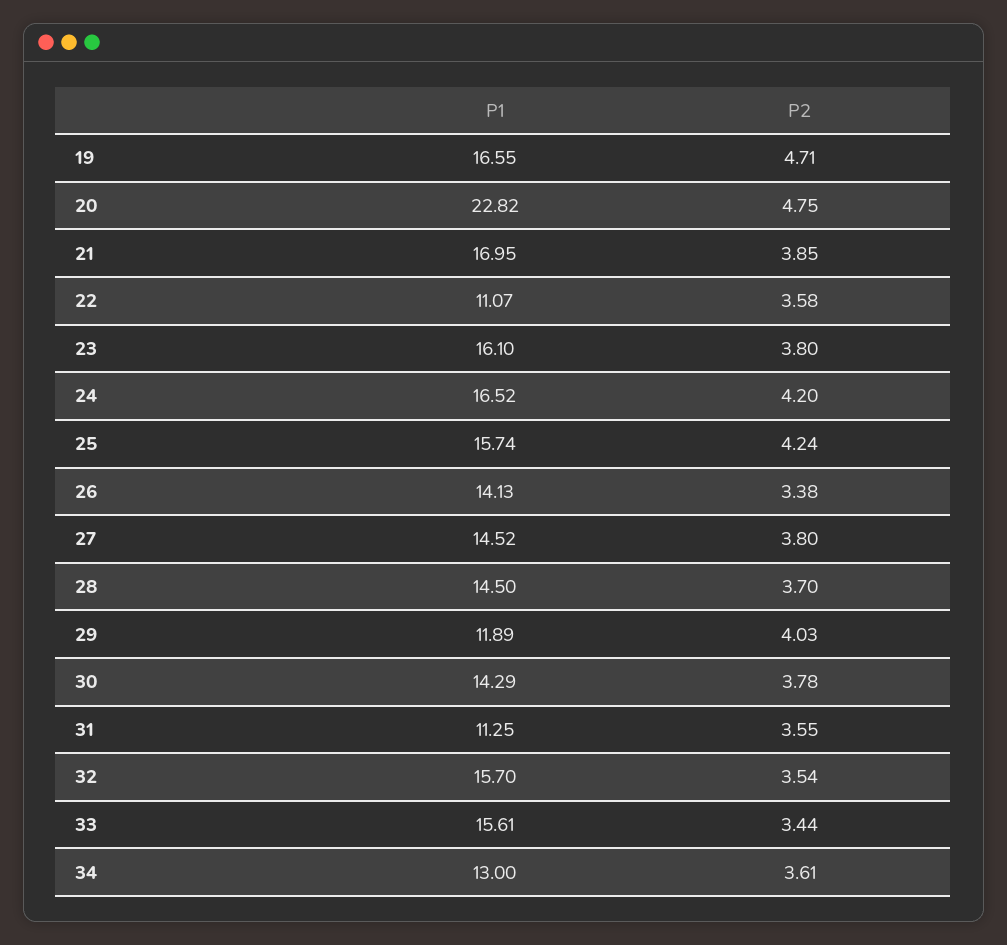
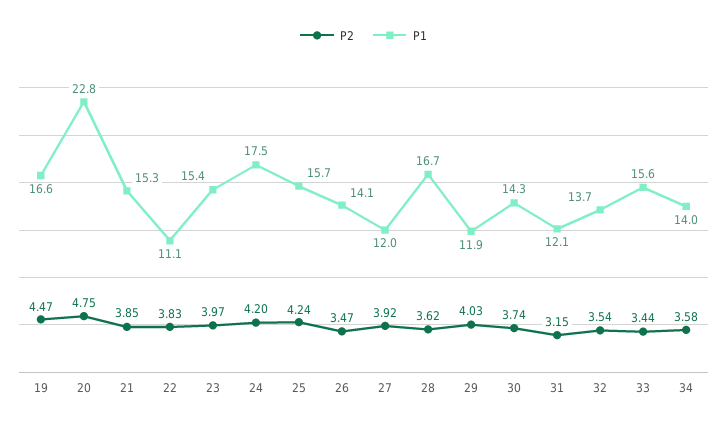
  {
    "P1": {
      "19": 16.55,
      "20": 22.82,
-     "21": 16.95,
+     "21": 15.3,
      "22": 11.07,
-     "23": 16.1,
+     "23": 15.4,
-     "24": 16.52,
+     "24": 17.5,
      "25": 15.74,
      "26": 14.13,
-     "27": 14.52,
+     "27": 12,
-     "28": 14.5,
+     "28": 16.7,
      "29": 11.89,
      "30": 14.29,
-     "31": 11.25,
+     "31": 12.1,
-     "32": 15.7,
+     "32": 13.7,
      "33": 15.61,
-     "34": 13
+     "34": 14
    },
    "P2": {
-     "19": 4.71,
+     "19": 4.47,
      "20": 4.75,
      "21": 3.85,
-     "22": 3.58,
+     "22": 3.83,
-     "23": 3.8,
+     "23": 3.97,
      "24": 4.2,
      "25": 4.24,
-     "26": 3.38,
+     "26": 3.47,
-     "27": 3.8,
+     "27": 3.92,
-     "28": 3.7,
+     "28": 3.62,
      "29": 4.03,
-     "30": 3.78,
+     "30": 3.74,
-     "31": 3.55,
+     "31": 3.15,
      "32": 3.54,
      "33": 3.44,
-     "34": 3.61
+     "34": 3.58
    }
  }

